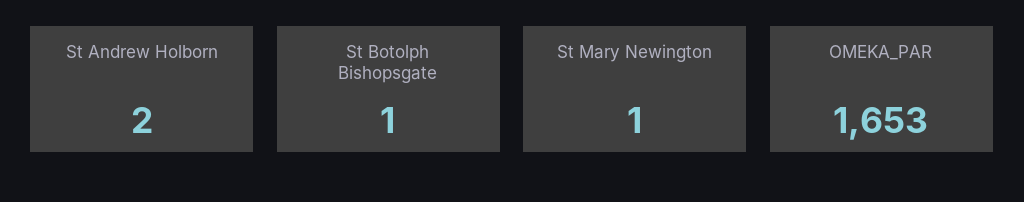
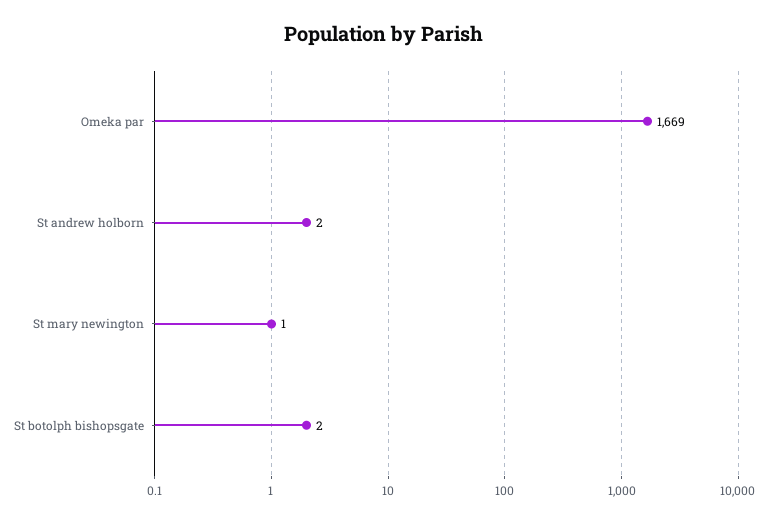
  {
    "St Andrew Holborn": 2,
-   "St Botolph Bishopsgate": 1,
+   "St Botolph Bishopsgate": 2,
    "St Mary Newington": 1,
-   "OMEKA_PAR": 1653
+   "OMEKA_PAR": 1669
  }

